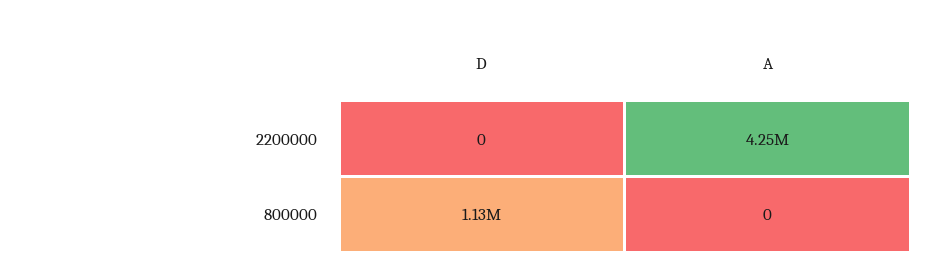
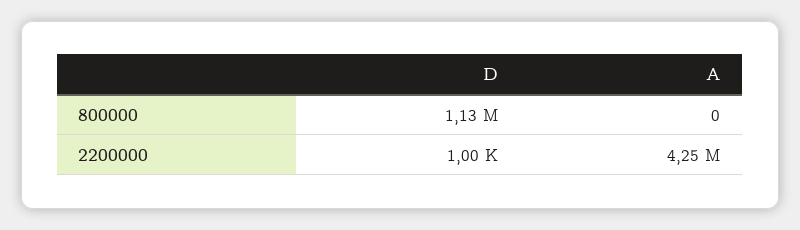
  {
    "D": {
-     "2200000": 0,
+     "2200000": 1000,
      "800000": 1130000
    },
    "A": {
      "2200000": 4250000,
      "800000": 0
    }
  }

